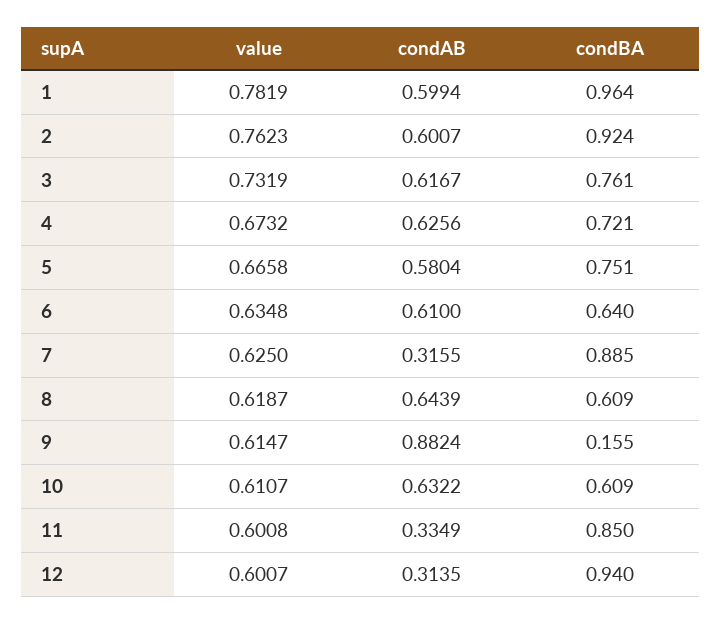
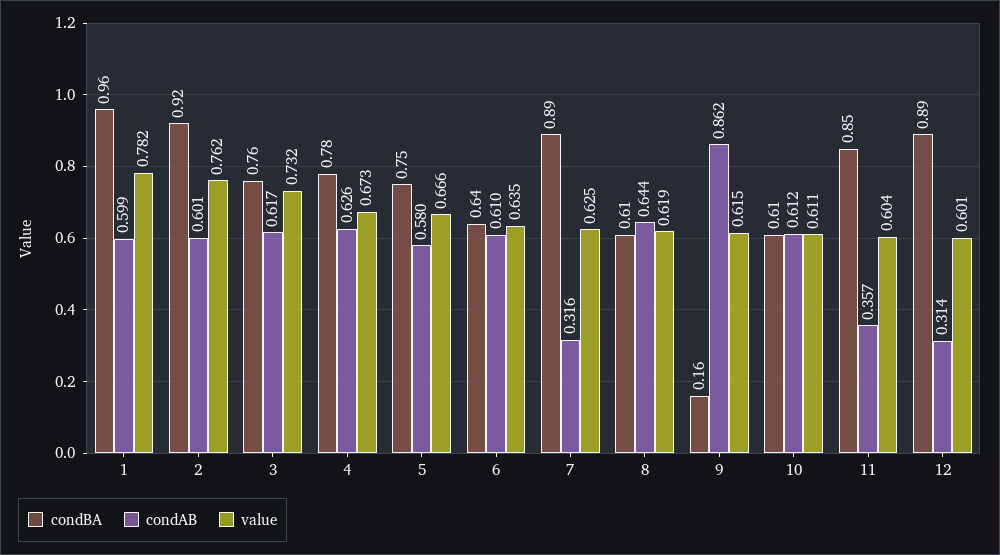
  {
    "value": {
      "1": 0.7819,
      "2": 0.7623,
      "3": 0.7319,
      "4": 0.6732,
      "5": 0.6658,
      "6": 0.6348,
      "7": 0.625,
      "8": 0.6187,
      "9": 0.6147,
      "10": 0.6107,
-     "11": 0.6008,
+     "11": 0.604,
      "12": 0.6007
    },
    "condAB": {
      "1": 0.5994,
      "2": 0.6007,
      "3": 0.6167,
      "4": 0.6256,
      "5": 0.5804,
      "6": 0.61,
      "7": 0.3155,
      "8": 0.6439,
-     "9": 0.8824,
+     "9": 0.862,
-     "10": 0.6322,
+     "10": 0.612,
-     "11": 0.3349,
+     "11": 0.357,
      "12": 0.3135
    },
    "condBA": {
      "1": 0.964,
      "2": 0.924,
      "3": 0.761,
-     "4": 0.721,
+     "4": 0.78,
      "5": 0.751,
      "6": 0.64,
      "7": 0.885,
      "8": 0.609,
      "9": 0.155,
      "10": 0.609,
      "11": 0.85,
-     "12": 0.94
+     "12": 0.89
    }
  }

